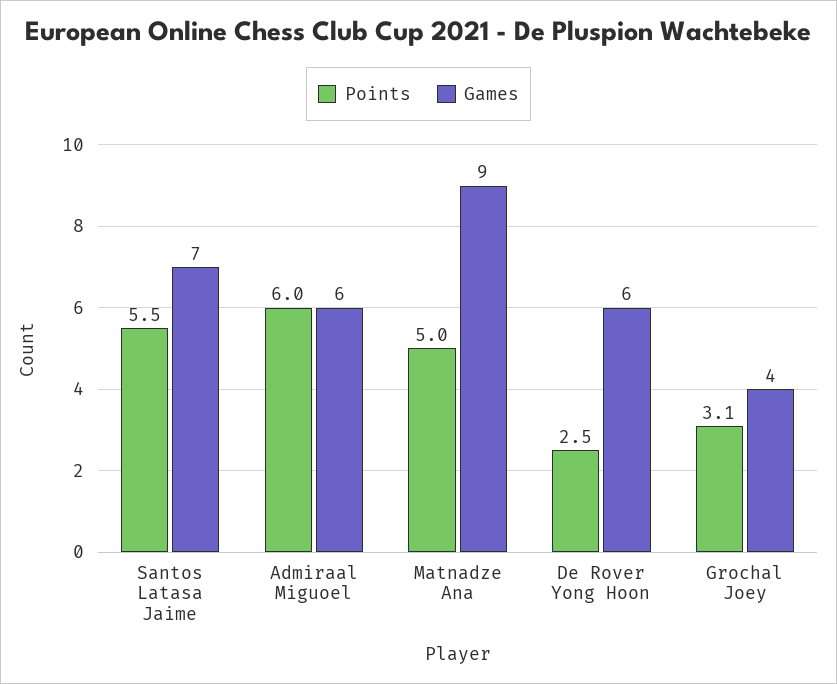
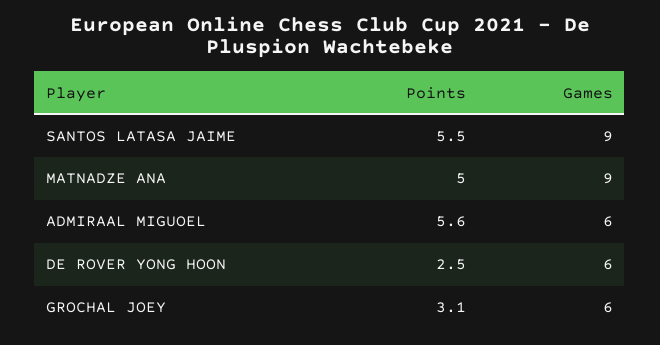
  {
    "Points": {
      "Santos Latasa Jaime": 5.5,
-     "Admiraal Miguoel": 6,
+     "Admiraal Miguoel": 5.6,
      "Matnadze Ana": 5,
      "De Rover Yong Hoon": 2.5,
      "Grochal Joey": 3.1
    },
    "Games": {
-     "Santos Latasa Jaime": 7,
+     "Santos Latasa Jaime": 9,
      "Admiraal Miguoel": 6,
      "Matnadze Ana": 9,
      "De Rover Yong Hoon": 6,
-     "Grochal Joey": 4
+     "Grochal Joey": 6
    }
  }

